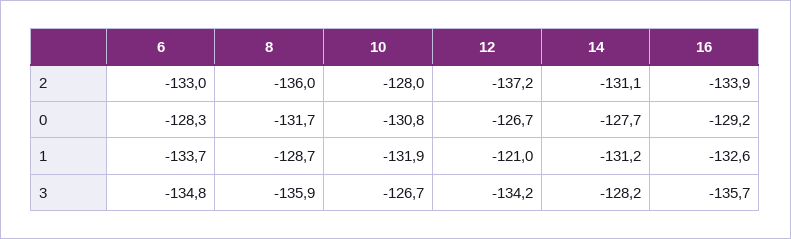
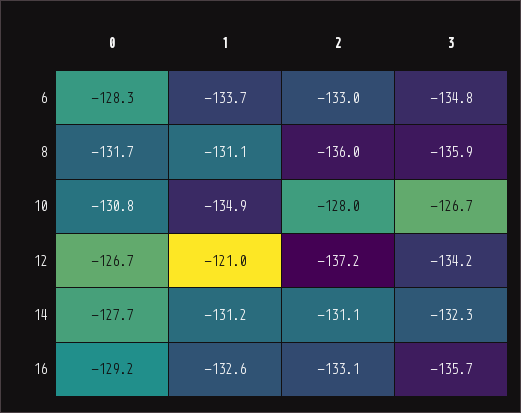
  {
    "6": {
      "2": -133,
      "0": -128.3,
      "1": -133.7,
      "3": -134.8
    },
    "8": {
      "2": -136,
      "0": -131.7,
-     "1": -128.7,
+     "1": -131.1,
      "3": -135.9
    },
    "10": {
      "2": -128,
      "0": -130.8,
-     "1": -131.9,
+     "1": -134.9,
      "3": -126.7
    },
    "12": {
      "2": -137.2,
      "0": -126.7,
      "1": -121,
      "3": -134.2
    },
    "14": {
      "2": -131.1,
      "0": -127.7,
      "1": -131.2,
-     "3": -128.2
+     "3": -132.3
    },
    "16": {
-     "2": -133.9,
+     "2": -133.1,
      "0": -129.2,
      "1": -132.6,
      "3": -135.7
    }
  }

